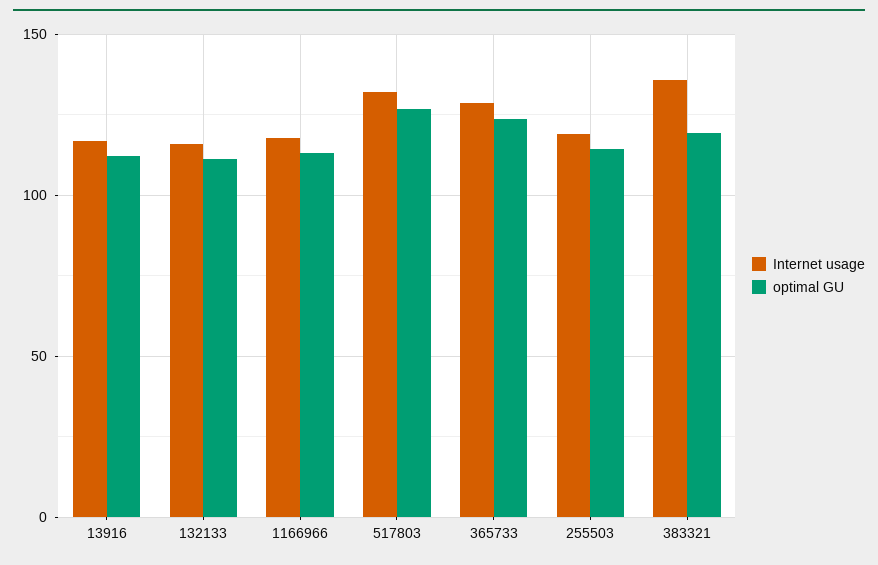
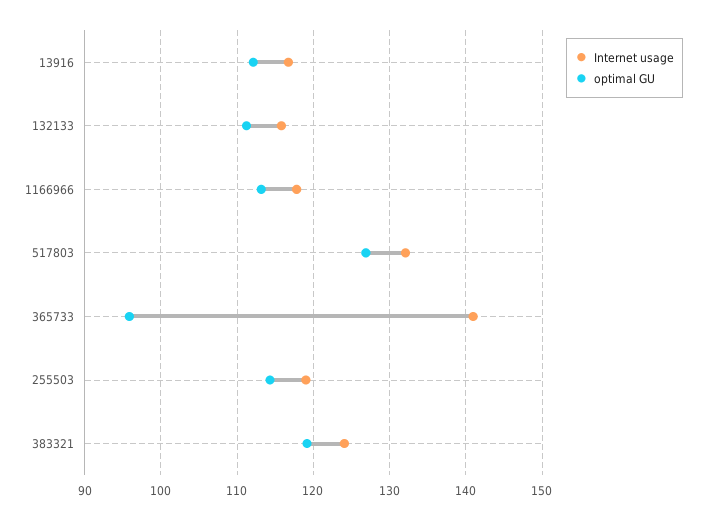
  {
    "Internet usage": {
      "13916": 117,
      "132133": 116,
      "1166966": 118,
      "517803": 132,
-     "365733": 130,
+     "365733": 141,
      "255503": 119,
-     "383321": 135
+     "383321": 124
    },
    "optimal GU": {
      "13916": 112,
      "132133": 111,
      "1166966": 113,
      "517803": 127,
-     "365733": 125,
+     "365733": 96,
      "255503": 114,
      "383321": 119
    }
  }

